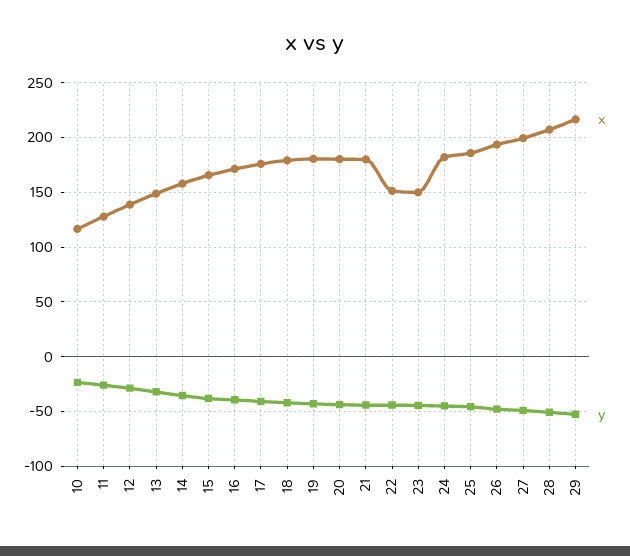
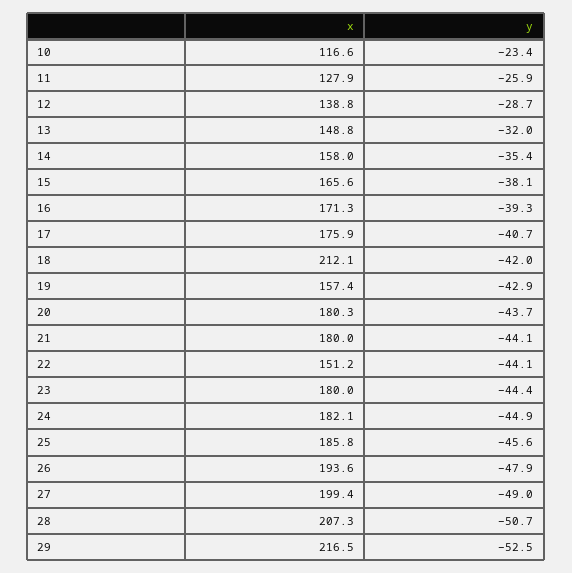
  {
    "x": {
      "10": 116.6,
      "11": 127.9,
      "12": 138.8,
      "13": 148.8,
      "14": 158,
      "15": 165.6,
      "16": 171.3,
      "17": 175.9,
-     "18": 180,
+     "18": 212.1,
-     "19": 180,
+     "19": 157.4,
      "20": 180.3,
      "21": 180,
      "22": 151.2,
-     "23": 150,
+     "23": 180,
      "24": 182.1,
      "25": 185.8,
      "26": 193.6,
      "27": 199.4,
      "28": 207.3,
      "29": 216.5
    },
    "y": {
      "10": -23.4,
      "11": -25.9,
      "12": -28.7,
      "13": -32,
      "14": -35.4,
      "15": -38.1,
      "16": -39.3,
      "17": -40.7,
      "18": -42,
      "19": -42.9,
      "20": -43.7,
      "21": -44.1,
      "22": -44.1,
      "23": -44.4,
      "24": -44.9,
      "25": -45.6,
      "26": -47.9,
      "27": -49,
      "28": -50.7,
      "29": -52.5
    }
  }

